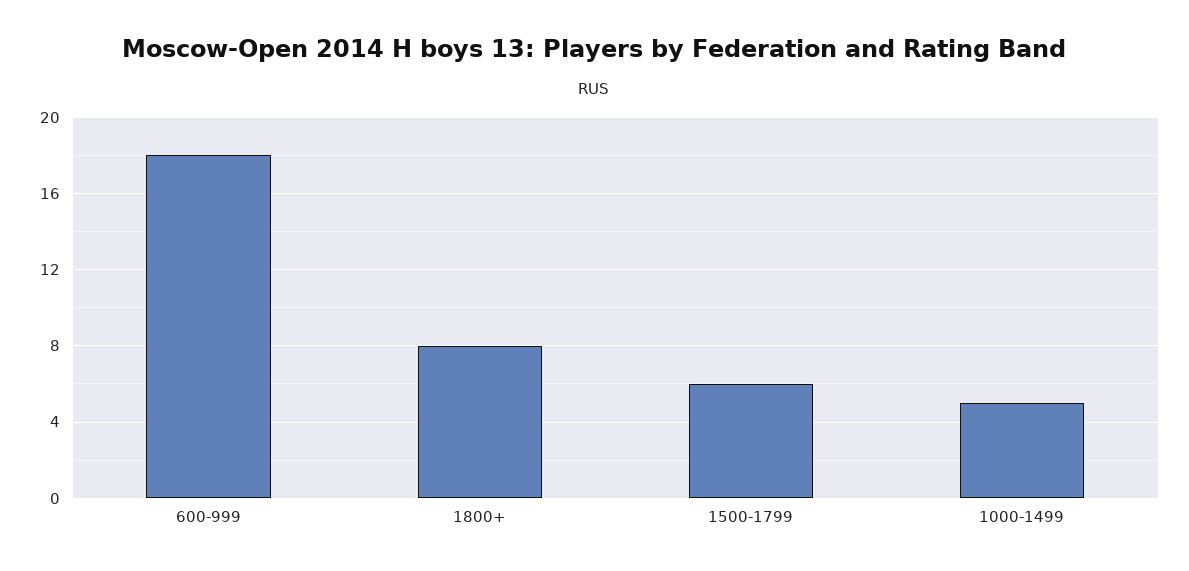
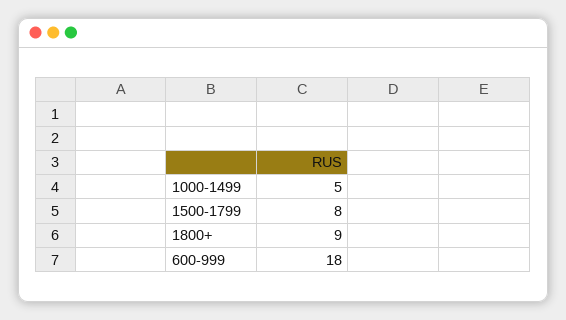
  {
    "600-999": 18,
-   "1800+": 8,
+   "1800+": 9,
-   "1500-1799": 6,
+   "1500-1799": 8,
    "1000-1499": 5
  }

